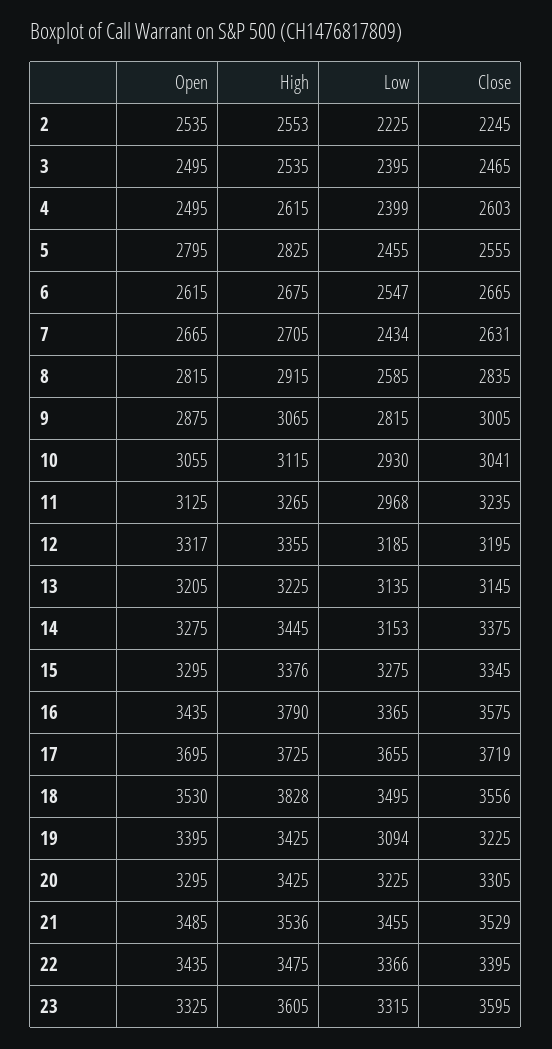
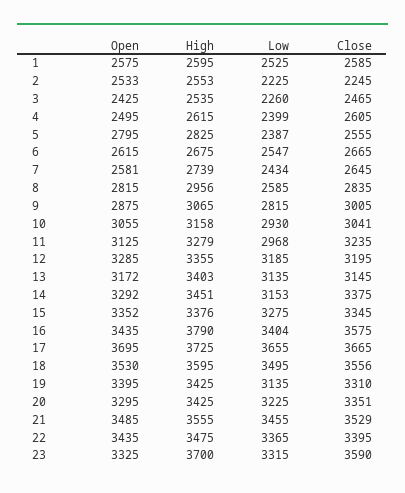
  {
    "Open": {
-     "2": 2535,
+     "2": 2533,
-     "3": 2495,
+     "3": 2425,
      "4": 2495,
      "5": 2795,
      "6": 2615,
-     "7": 2665,
+     "7": 2581,
      "8": 2815,
      "9": 2875,
      "10": 3055,
      "11": 3125,
-     "12": 3317,
+     "12": 3285,
-     "13": 3205,
+     "13": 3172,
-     "14": 3275,
+     "14": 3292,
-     "15": 3295,
+     "15": 3352,
      "16": 3435,
      "17": 3695,
      "18": 3530,
      "19": 3395,
      "20": 3295,
      "21": 3485,
      "22": 3435,
-     "23": 3325
+     "23": 3325,
+     "1": 2575
    },
    "High": {
      "2": 2553,
      "3": 2535,
      "4": 2615,
      "5": 2825,
      "6": 2675,
-     "7": 2705,
+     "7": 2739,
-     "8": 2915,
+     "8": 2956,
      "9": 3065,
-     "10": 3115,
+     "10": 3158,
-     "11": 3265,
+     "11": 3279,
      "12": 3355,
-     "13": 3225,
+     "13": 3403,
-     "14": 3445,
+     "14": 3451,
      "15": 3376,
      "16": 3790,
      "17": 3725,
-     "18": 3828,
+     "18": 3595,
      "19": 3425,
      "20": 3425,
-     "21": 3536,
+     "21": 3555,
      "22": 3475,
-     "23": 3605
+     "23": 3700,
+     "1": 2595
    },
    "Low": {
      "2": 2225,
-     "3": 2395,
+     "3": 2260,
      "4": 2399,
-     "5": 2455,
+     "5": 2387,
      "6": 2547,
      "7": 2434,
      "8": 2585,
      "9": 2815,
      "10": 2930,
      "11": 2968,
      "12": 3185,
      "13": 3135,
      "14": 3153,
      "15": 3275,
-     "16": 3365,
+     "16": 3404,
      "17": 3655,
      "18": 3495,
-     "19": 3094,
+     "19": 3135,
      "20": 3225,
      "21": 3455,
-     "22": 3366,
+     "22": 3365,
-     "23": 3315
+     "23": 3315,
+     "1": 2525
    },
    "Close": {
      "2": 2245,
      "3": 2465,
-     "4": 2603,
+     "4": 2605,
      "5": 2555,
      "6": 2665,
-     "7": 2631,
+     "7": 2645,
      "8": 2835,
      "9": 3005,
      "10": 3041,
      "11": 3235,
      "12": 3195,
      "13": 3145,
      "14": 3375,
      "15": 3345,
      "16": 3575,
-     "17": 3719,
+     "17": 3665,
      "18": 3556,
-     "19": 3225,
+     "19": 3310,
-     "20": 3305,
+     "20": 3351,
      "21": 3529,
      "22": 3395,
-     "23": 3595
+     "23": 3590,
+     "1": 2585
    }
  }

